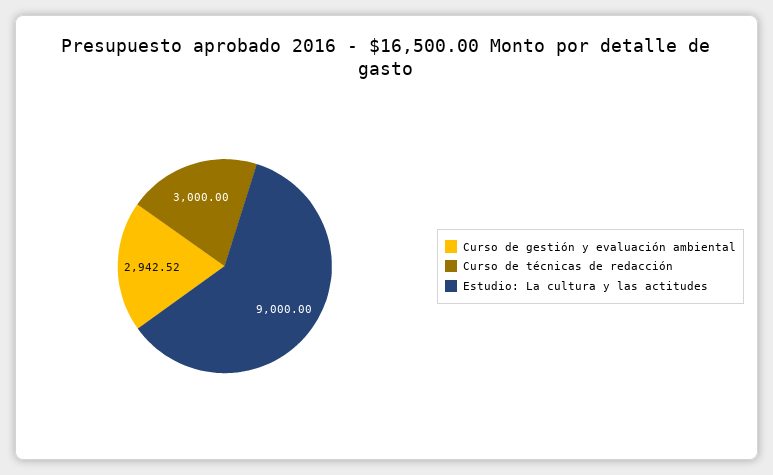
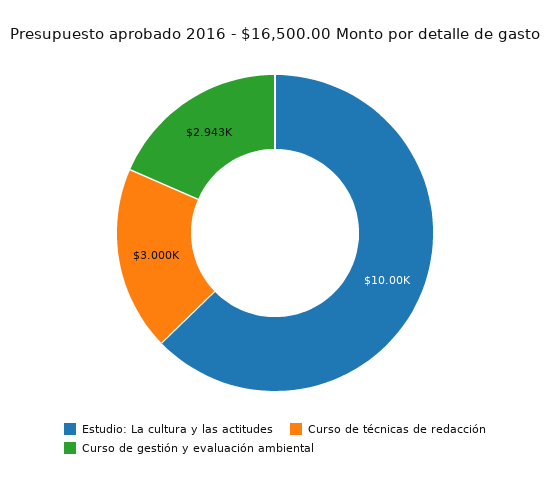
  {
    "Curso de gestión y evaluación ambiental": 2942.52,
    "Curso de técnicas de redacción": 3000,
-   "Estudio: La cultura y las actitudes": 9000
+   "Estudio: La cultura y las actitudes": 10000
  }

